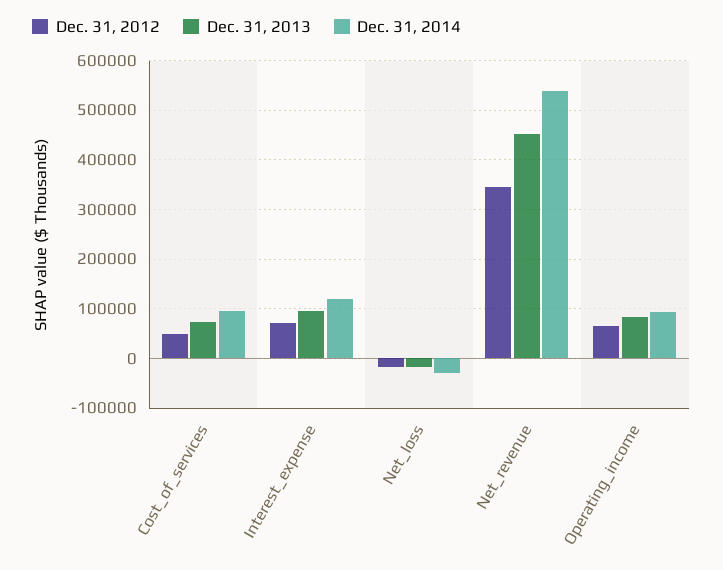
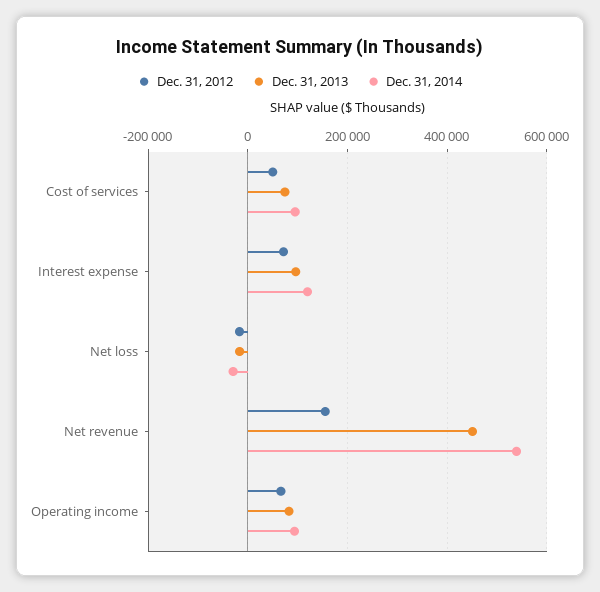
  {
    "Dec. 31, 2012": {
      "Cost_of_services": 40000,
      "Interest_expense": 80000,
      "Net_loss": -20000,
-     "Net_revenue": 340000,
+     "Net_revenue": 160000,
      "Operating_income": 60000
    },
    "Dec. 31, 2013": {
      "Cost_of_services": 80000,
      "Interest_expense": 100000,
      "Net_loss": -20000,
      "Net_revenue": 460000,
      "Operating_income": 80000
    },
    "Dec. 31, 2014": {
      "Cost_of_services": 100000,
      "Interest_expense": 120000,
      "Net_loss": -20000,
      "Net_revenue": 540000,
      "Operating_income": 100000
    }
  }

